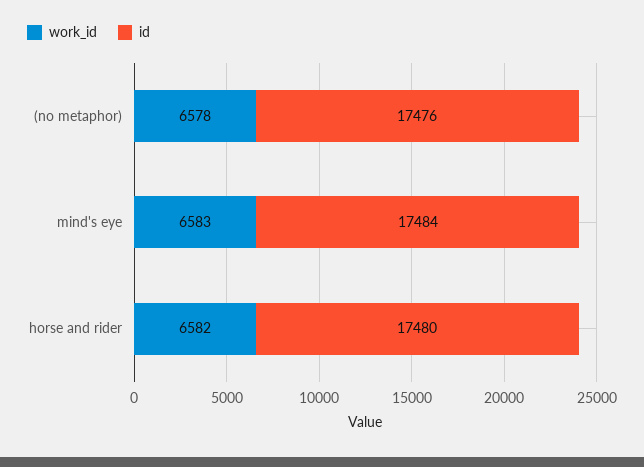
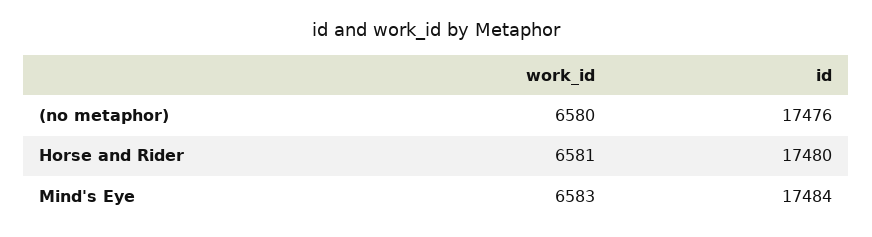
  {
    "work_id": {
-     "(no metaphor)": 6578,
+     "(no metaphor)": 6580,
      "mind's eye": 6583,
-     "horse and rider": 6582
+     "horse and rider": 6581
    },
    "id": {
      "(no metaphor)": 17476,
      "mind's eye": 17484,
      "horse and rider": 17480
    }
  }

